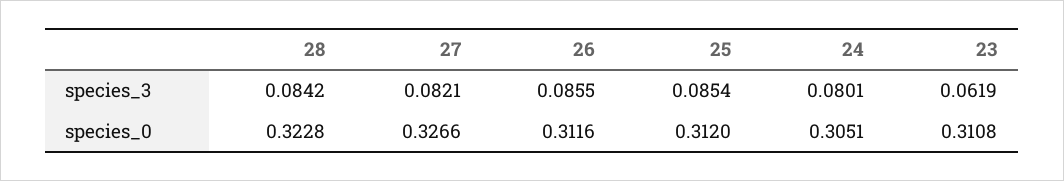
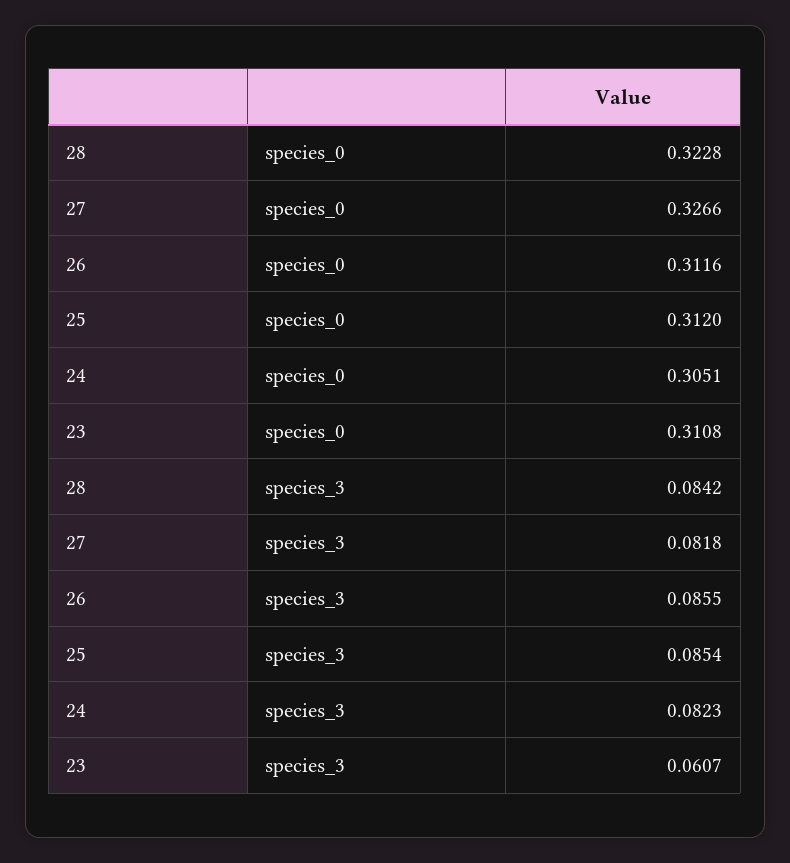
  {
    "28": {
      "species_3": 0.0842,
      "species_0": 0.3228
    },
    "27": {
-     "species_3": 0.0821,
+     "species_3": 0.0818,
      "species_0": 0.3266
    },
    "26": {
      "species_3": 0.0855,
      "species_0": 0.3116
    },
    "25": {
      "species_3": 0.0854,
      "species_0": 0.312
    },
    "24": {
-     "species_3": 0.0801,
+     "species_3": 0.0823,
      "species_0": 0.3051
    },
    "23": {
-     "species_3": 0.0619,
+     "species_3": 0.0607,
      "species_0": 0.3108
    }
  }

